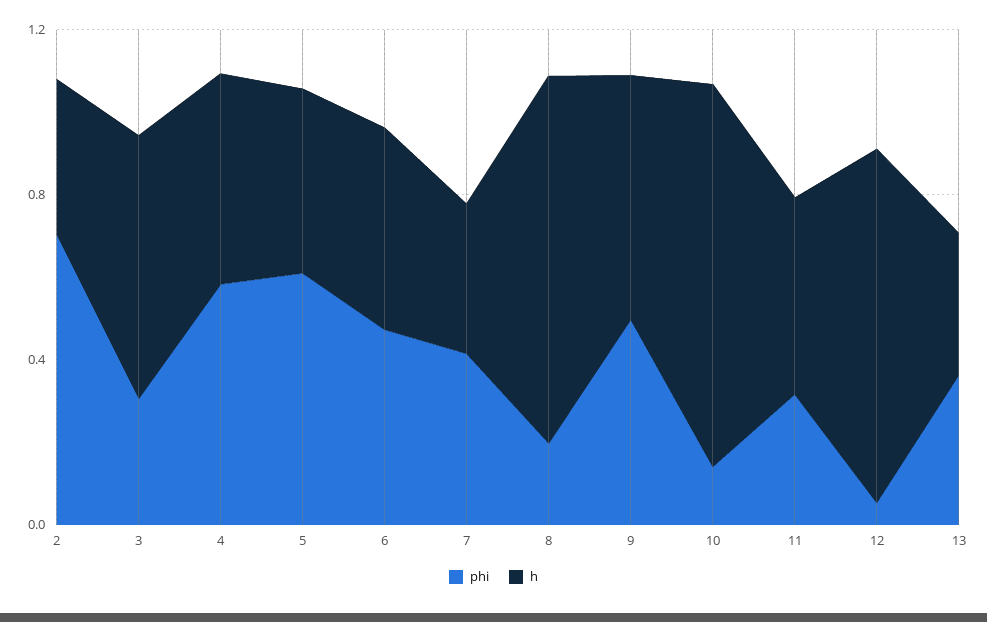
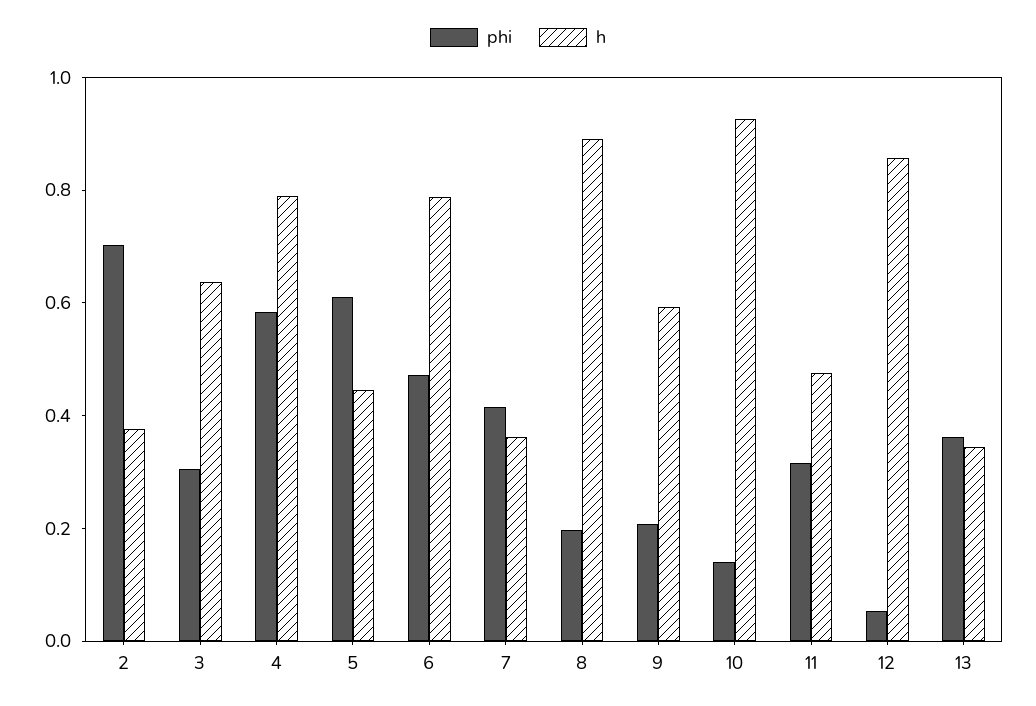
  {
    "phi": {
      "2": 0.7,
      "3": 0.3,
      "4": 0.6,
      "5": 0.6,
      "6": 0.45,
      "7": 0.4,
      "8": 0.2,
-     "9": 0.5,
+     "9": 0.2,
      "10": 0.15,
      "11": 0.3,
      "12": 0.05,
      "13": 0.35
    },
    "h": {
      "2": 0.4,
      "3": 0.65,
-     "4": 0.5,
+     "4": 0.8,
      "5": 0.45,
-     "6": 0.5,
+     "6": 0.8,
      "7": 0.35,
      "8": 0.9,
      "9": 0.6,
      "10": 0.95,
      "11": 0.5,
      "12": 0.85,
      "13": 0.35
    }
  }

